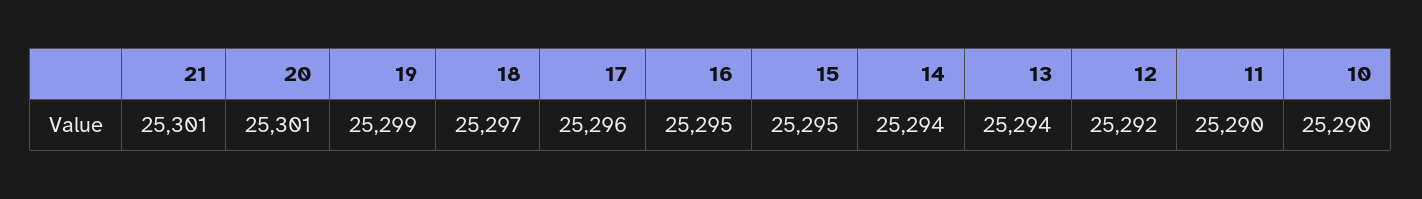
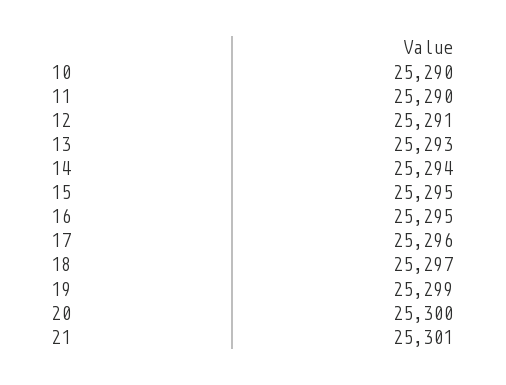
  {
    "21": 25301,
-   "20": 25301,
+   "20": 25300,
    "19": 25299,
    "18": 25297,
    "17": 25296,
    "16": 25295,
    "15": 25295,
    "14": 25294,
-   "13": 25294,
+   "13": 25293,
-   "12": 25292,
+   "12": 25291,
    "11": 25290,
    "10": 25290
  }

